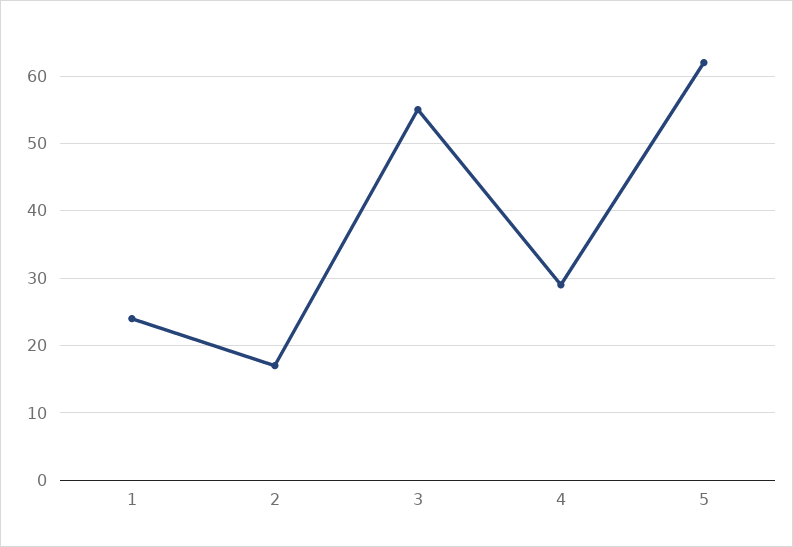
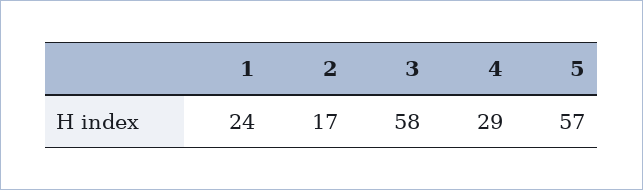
  {
    "1": 24,
    "2": 17,
-   "3": 55,
+   "3": 58,
    "4": 29,
-   "5": 62
+   "5": 57
  }

